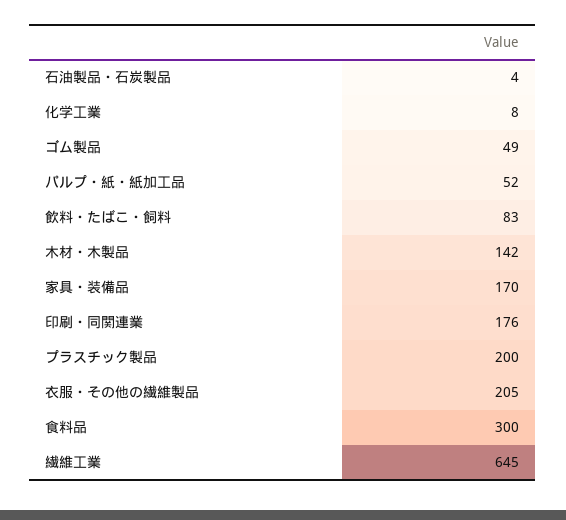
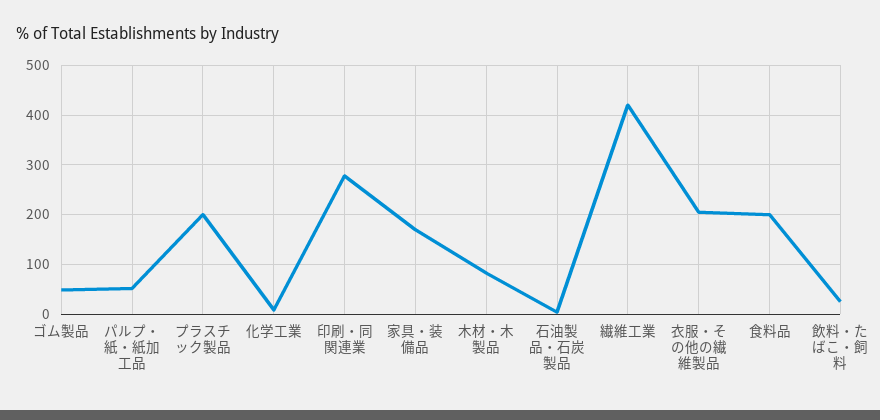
  {
    "石油製品・石炭製品": 4,
    "化学工業": 8,
    "ゴム製品": 49,
    "パルプ・紙・紙加工品": 52,
-   "飲料・たばこ・飼料": 83,
+   "飲料・たばこ・飼料": 20,
-   "木材・木製品": 142,
+   "木材・木製品": 80,
    "家具・装備品": 170,
-   "印刷・同関連業": 176,
+   "印刷・同関連業": 280,
    "プラスチック製品": 200,
    "衣服・その他の繊維製品": 205,
-   "食料品": 300,
+   "食料品": 200,
-   "繊維工業": 645
+   "繊維工業": 420
  }

